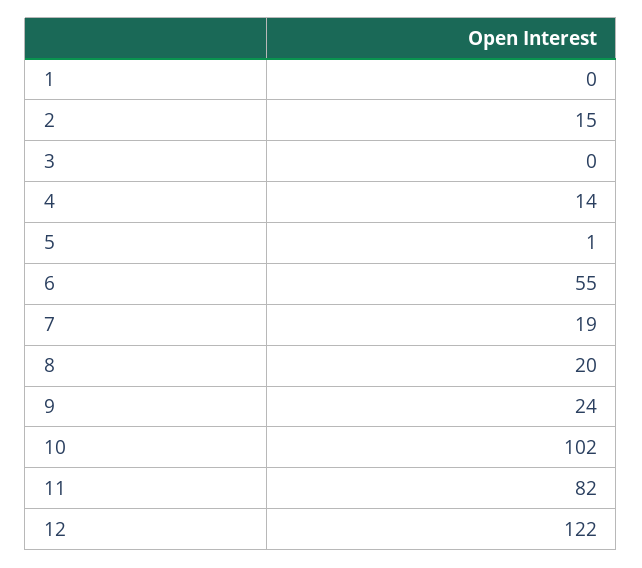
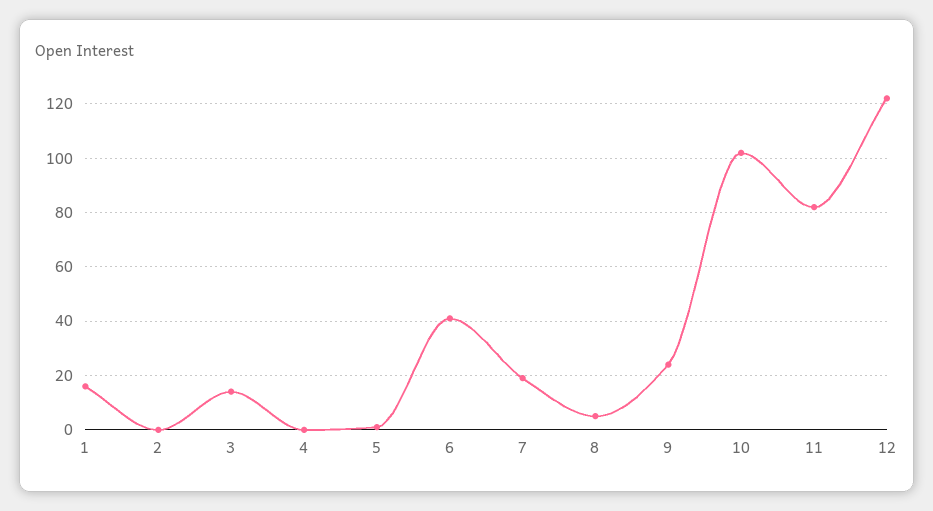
  {
-   "1": 0,
+   "1": 15,
-   "2": 15,
+   "2": 0,
-   "3": 0,
+   "3": 15,
-   "4": 14,
+   "4": 0,
    "5": 1,
-   "6": 55,
+   "6": 40,
    "7": 19,
-   "8": 20,
+   "8": 5,
    "9": 24,
    "10": 102,
    "11": 82,
    "12": 122
  }

